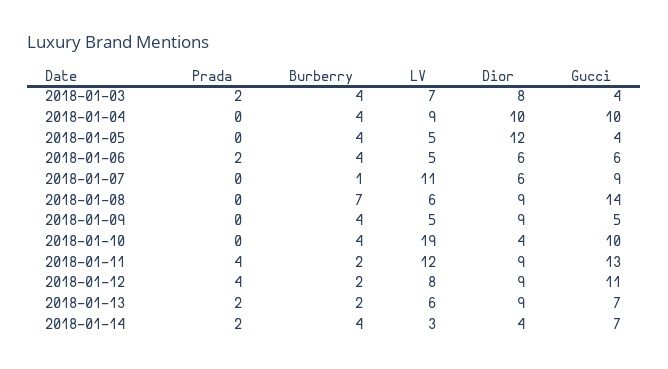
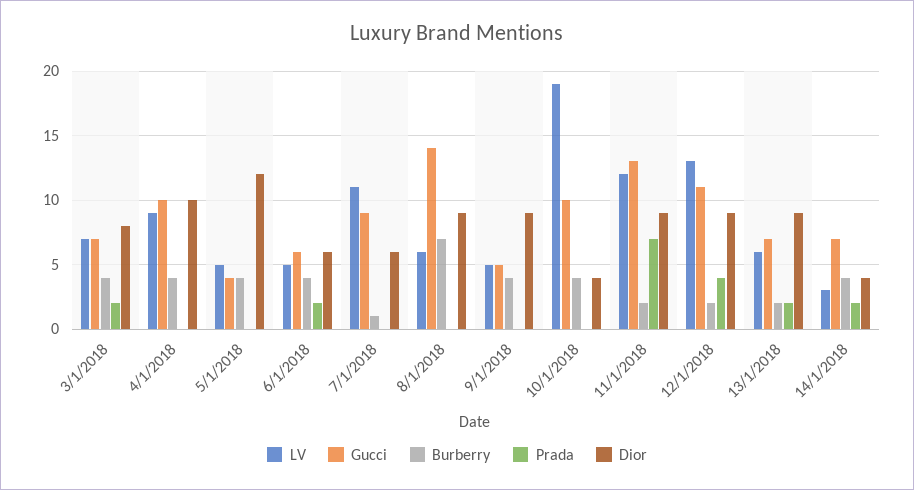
  {
    "Prada": {
      "2018-01-03": 2,
      "2018-01-04": 0,
      "2018-01-05": 0,
      "2018-01-06": 2,
      "2018-01-07": 0,
      "2018-01-08": 0,
      "2018-01-09": 0,
      "2018-01-10": 0,
-     "2018-01-11": 4,
+     "2018-01-11": 7,
      "2018-01-12": 4,
      "2018-01-13": 2,
      "2018-01-14": 2
    },
    "Burberry": {
      "2018-01-03": 4,
      "2018-01-04": 4,
      "2018-01-05": 4,
      "2018-01-06": 4,
      "2018-01-07": 1,
      "2018-01-08": 7,
      "2018-01-09": 4,
      "2018-01-10": 4,
      "2018-01-11": 2,
      "2018-01-12": 2,
      "2018-01-13": 2,
      "2018-01-14": 4
    },
    "LV": {
      "2018-01-03": 7,
      "2018-01-04": 9,
      "2018-01-05": 5,
      "2018-01-06": 5,
      "2018-01-07": 11,
      "2018-01-08": 6,
      "2018-01-09": 5,
      "2018-01-10": 19,
      "2018-01-11": 12,
-     "2018-01-12": 8,
+     "2018-01-12": 13,
      "2018-01-13": 6,
      "2018-01-14": 3
    },
    "Dior": {
      "2018-01-03": 8,
      "2018-01-04": 10,
      "2018-01-05": 12,
      "2018-01-06": 6,
      "2018-01-07": 6,
      "2018-01-08": 9,
      "2018-01-09": 9,
      "2018-01-10": 4,
      "2018-01-11": 9,
      "2018-01-12": 9,
      "2018-01-13": 9,
      "2018-01-14": 4
    },
    "Gucci": {
-     "2018-01-03": 4,
+     "2018-01-03": 7,
      "2018-01-04": 10,
      "2018-01-05": 4,
      "2018-01-06": 6,
      "2018-01-07": 9,
      "2018-01-08": 14,
      "2018-01-09": 5,
      "2018-01-10": 10,
      "2018-01-11": 13,
      "2018-01-12": 11,
      "2018-01-13": 7,
      "2018-01-14": 7
    }
  }

